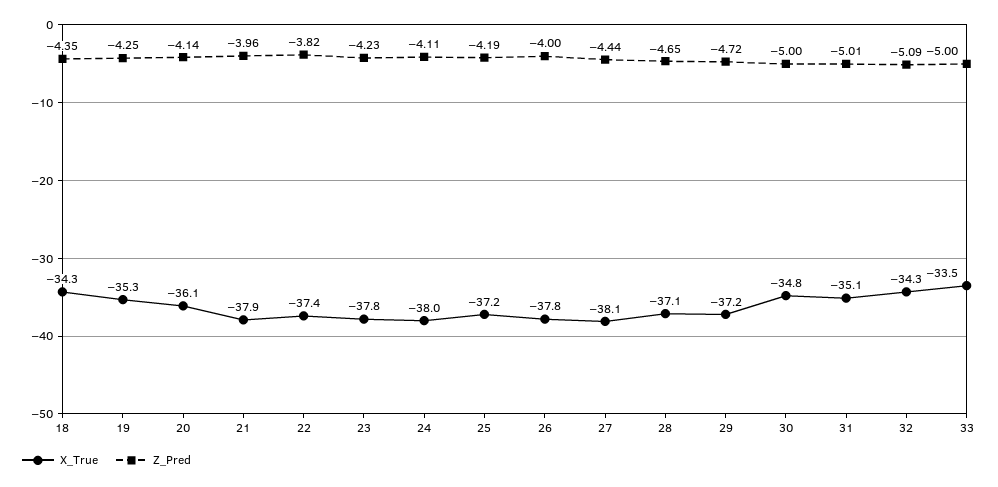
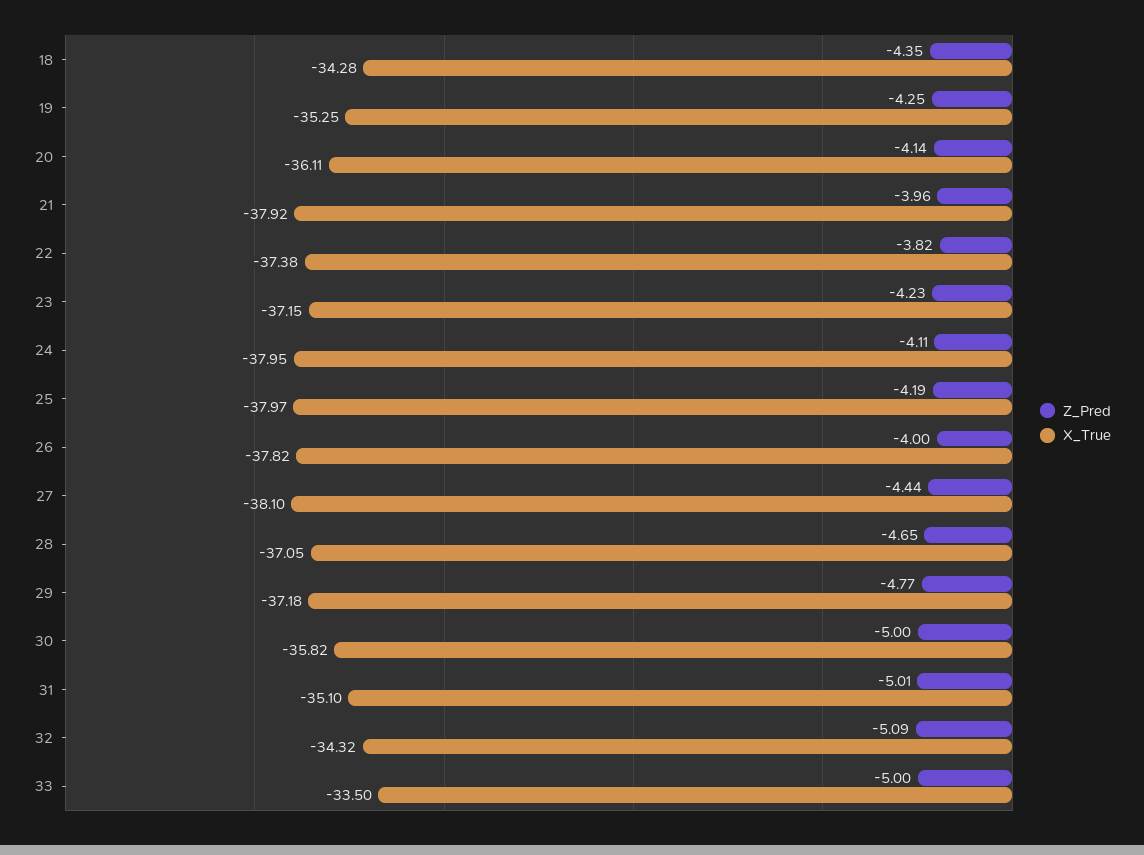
  {
    "X_True": {
      "18": -34.28,
      "19": -35.25,
      "20": -36.11,
      "21": -37.92,
      "22": -37.38,
-     "23": -37.8,
+     "23": -37.15,
      "24": -37.95,
-     "25": -37.2,
+     "25": -37.97,
      "26": -37.82,
      "27": -38.1,
      "28": -37.05,
      "29": -37.18,
-     "30": -34.8,
+     "30": -35.82,
      "31": -35.1,
      "32": -34.32,
      "33": -33.5
    },
    "Z_Pred": {
      "18": -4.35,
      "19": -4.25,
      "20": -4.14,
      "21": -3.96,
      "22": -3.82,
      "23": -4.23,
      "24": -4.11,
      "25": -4.19,
      "26": -4,
      "27": -4.44,
      "28": -4.65,
-     "29": -4.72,
+     "29": -4.77,
      "30": -5,
      "31": -5.01,
      "32": -5.09,
      "33": -5
    }
  }

